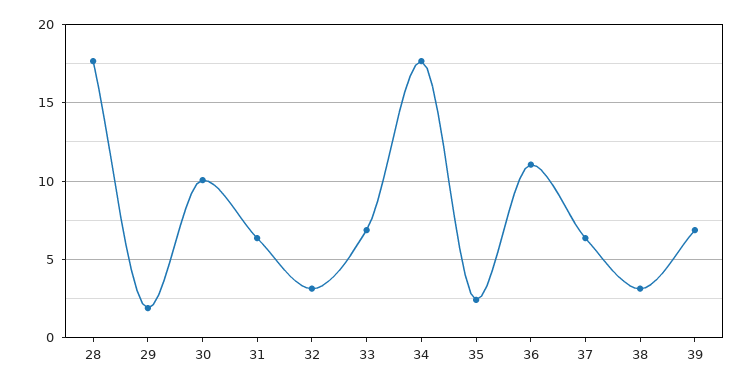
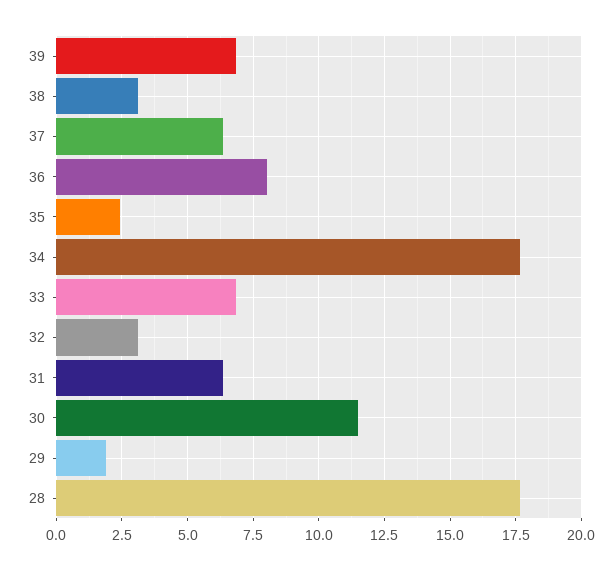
  {
    "28": 17.75,
    "29": 2,
-   "30": 10,
+   "30": 11.5,
    "31": 6.25,
    "32": 3.25,
    "33": 6.75,
    "34": 17.75,
    "35": 2.5,
-   "36": 11,
+   "36": 8,
    "37": 6.25,
    "38": 3.25,
    "39": 6.75
  }

